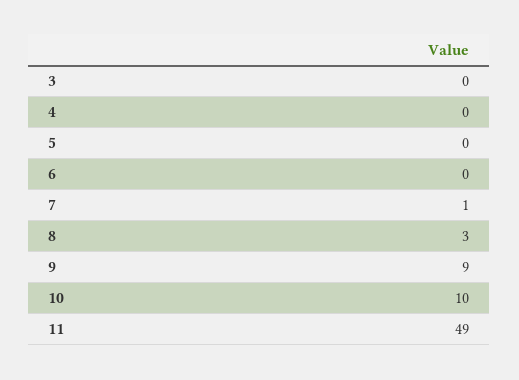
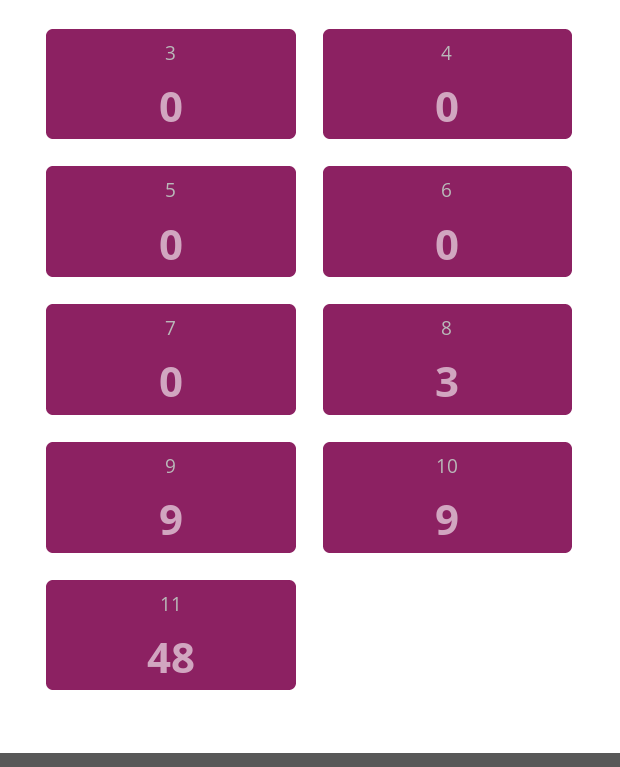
  {
    "3": 0,
    "4": 0,
    "5": 0,
    "6": 0,
-   "7": 1,
+   "7": 0,
    "8": 3,
    "9": 9,
-   "10": 10,
+   "10": 9,
-   "11": 49
+   "11": 48
  }

